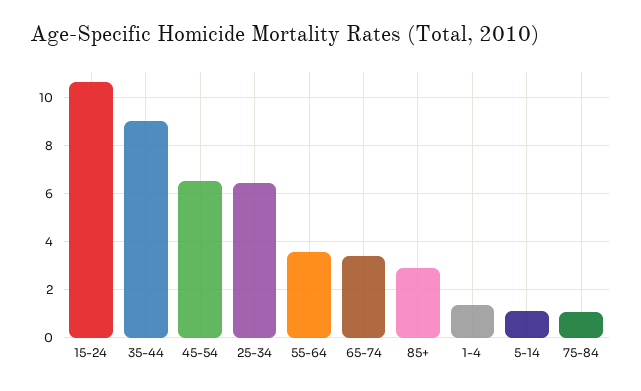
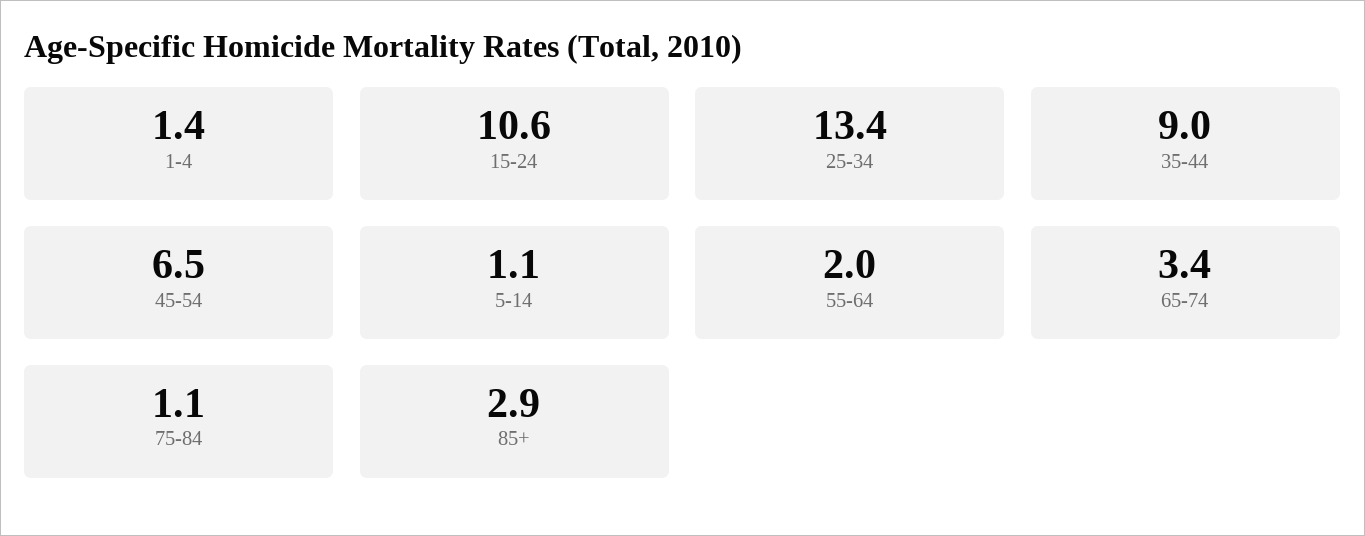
  {
    "15-24": 10.6,
    "35-44": 9,
    "45-54": 6.5,
-   "25-34": 6.5,
+   "25-34": 13.4,
-   "55-64": 3.5,
+   "55-64": 2,
    "65-74": 3.4,
    "85+": 2.9,
    "1-4": 1.4,
    "5-14": 1.1,
    "75-84": 1.1
  }

